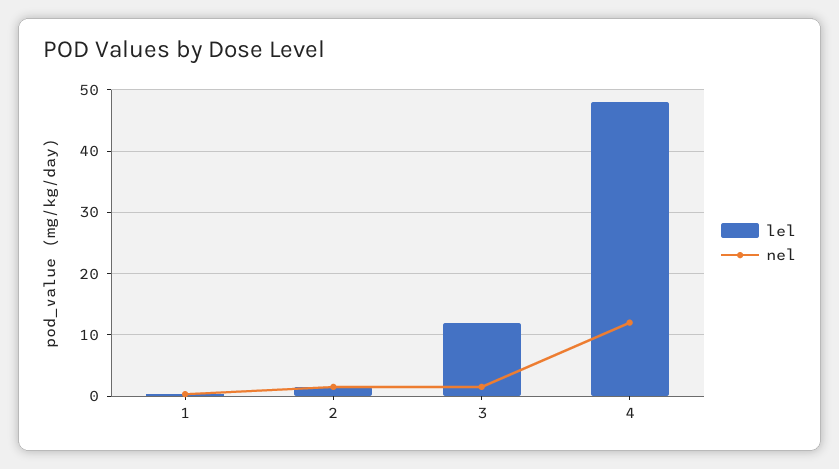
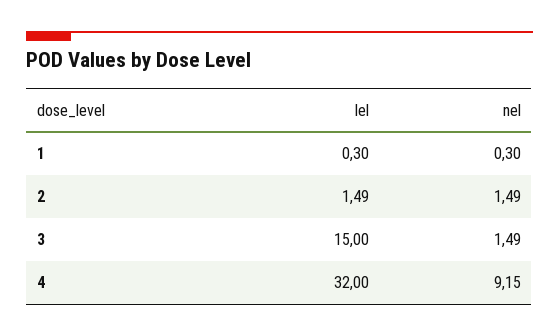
  {
    "lel": {
      "1": 0.3,
      "2": 1.49,
-     "3": 12,
+     "3": 15,
-     "4": 48
+     "4": 32
    },
    "nel": {
      "1": 0.3,
      "2": 1.49,
      "3": 1.49,
-     "4": 12
+     "4": 9.15
    }
  }

